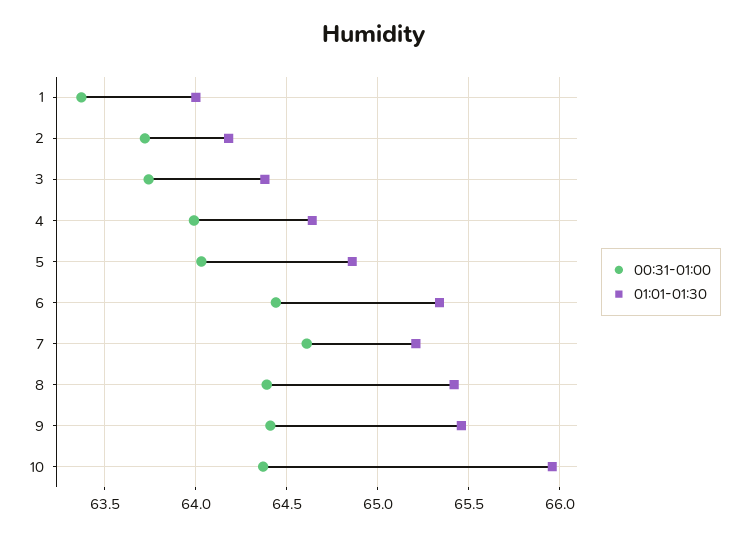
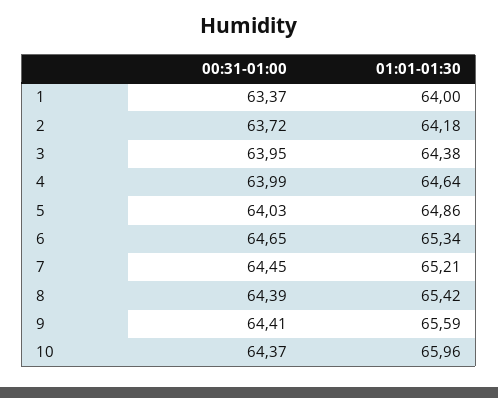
  {
    "00:31-01:00": {
      "1": 63.37,
      "2": 63.72,
-     "3": 63.75,
+     "3": 63.95,
      "4": 63.99,
      "5": 64.03,
-     "6": 64.45,
+     "6": 64.65,
-     "7": 64.6,
+     "7": 64.45,
      "8": 64.39,
      "9": 64.41,
      "10": 64.37
    },
    "01:01-01:30": {
      "1": 64,
      "2": 64.18,
      "3": 64.38,
      "4": 64.64,
      "5": 64.86,
      "6": 65.34,
      "7": 65.21,
      "8": 65.42,
-     "9": 65.45,
+     "9": 65.59,
      "10": 65.96
    }
  }

